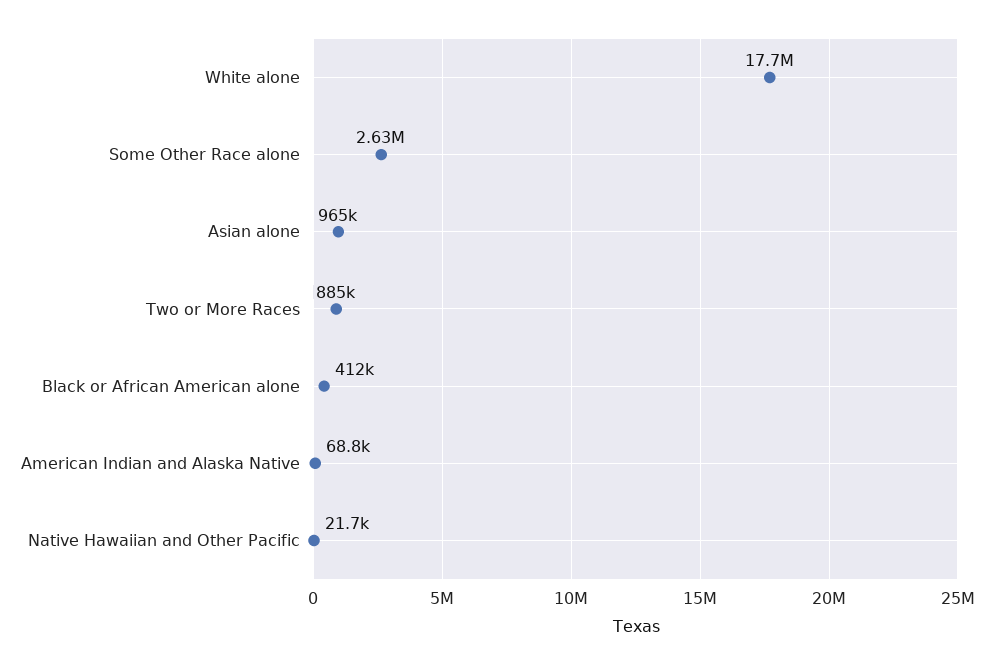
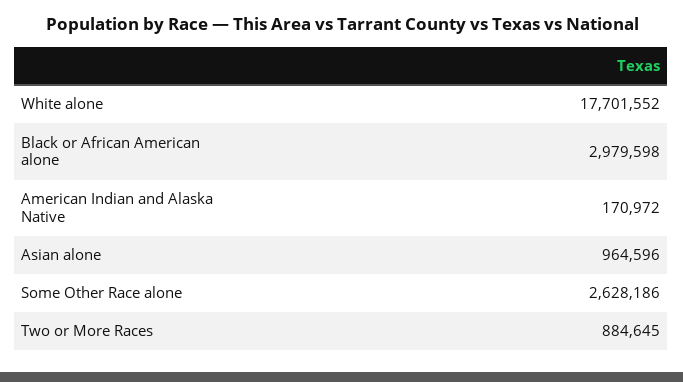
  {
    "White alone": 17701552,
    "Some Other Race alone": 2628186,
    "Asian alone": 964596,
    "Two or More Races": 884645,
-   "Black or African American alone": 412000,
+   "Black or African American alone": 2979598,
-   "American Indian and Alaska Native": 68800,
+   "American Indian and Alaska Native": 170972
-   "Native Hawaiian and Other Pacific": 21700
  }

